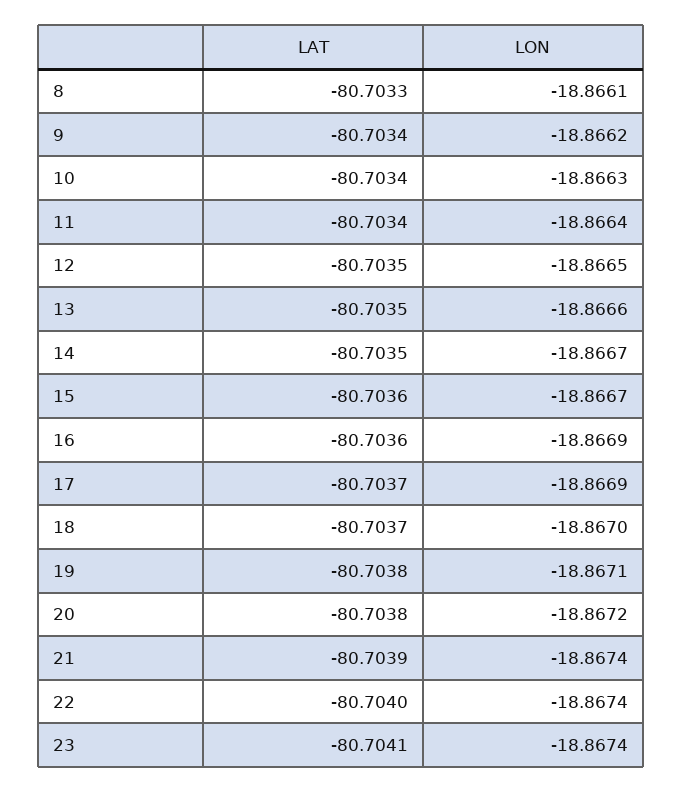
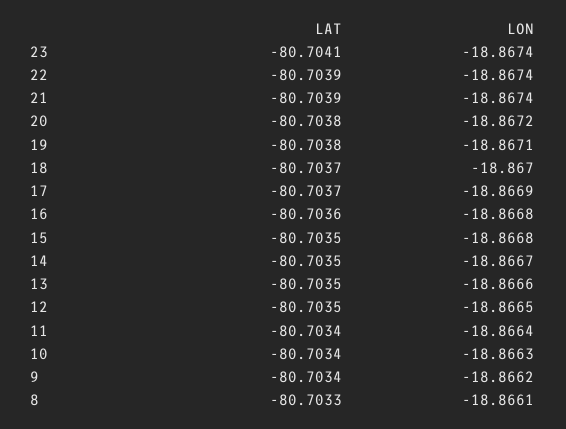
  {
    "LAT": {
      "8": -80.7033,
      "9": -80.7034,
      "10": -80.7034,
      "11": -80.7034,
      "12": -80.7035,
      "13": -80.7035,
      "14": -80.7035,
-     "15": -80.7036,
+     "15": -80.7035,
      "16": -80.7036,
      "17": -80.7037,
      "18": -80.7037,
      "19": -80.7038,
      "20": -80.7038,
      "21": -80.7039,
-     "22": -80.704,
+     "22": -80.7039,
      "23": -80.7041
    },
    "LON": {
      "8": -18.8661,
      "9": -18.8662,
      "10": -18.8663,
      "11": -18.8664,
      "12": -18.8665,
      "13": -18.8666,
      "14": -18.8667,
-     "15": -18.8667,
+     "15": -18.8668,
-     "16": -18.8669,
+     "16": -18.8668,
      "17": -18.8669,
      "18": -18.867,
      "19": -18.8671,
      "20": -18.8672,
      "21": -18.8674,
      "22": -18.8674,
      "23": -18.8674
    }
  }

